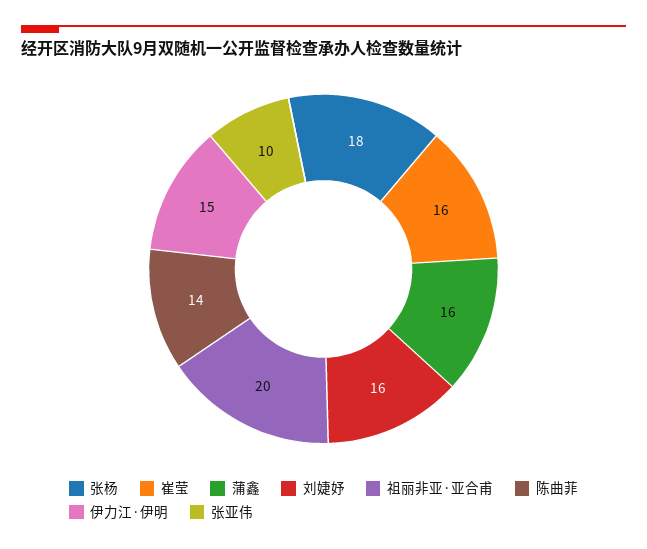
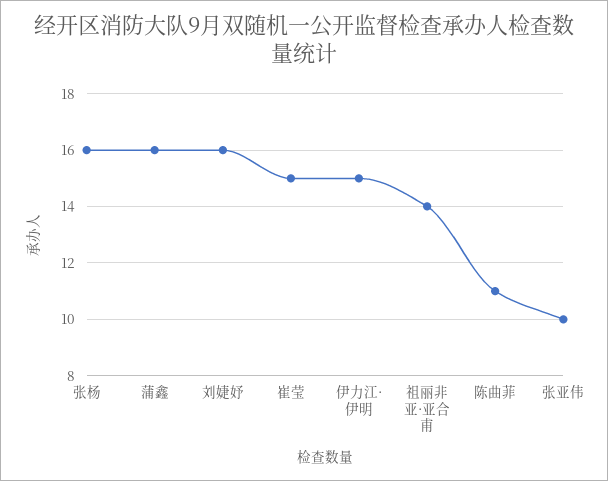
  {
-   "张杨": 18,
+   "张杨": 16,
-   "崔莹": 16,
+   "崔莹": 15,
    "蒲鑫": 16,
    "刘婕妤": 16,
-   "祖丽非亚·亚合甫": 20,
+   "祖丽非亚·亚合甫": 14,
-   "陈曲菲": 14,
+   "陈曲菲": 11,
    "伊力江·伊明": 15,
    "张亚伟": 10
  }

